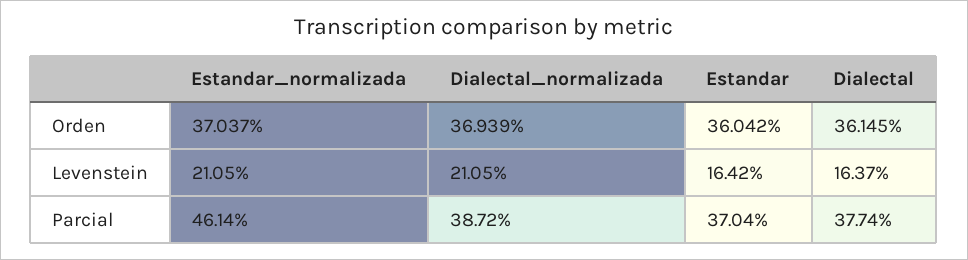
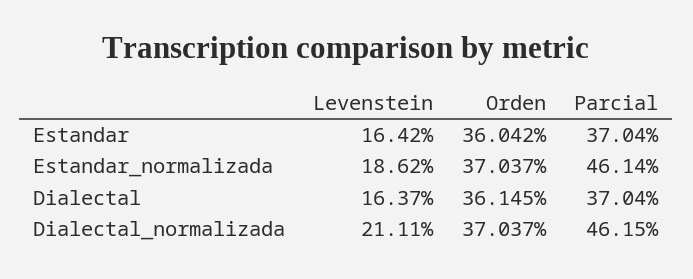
  {
    "Estandar_normalizada": {
      "Orden": 37.037,
-     "Levenstein": 21.05,
+     "Levenstein": 18.62,
      "Parcial": 46.14
    },
    "Dialectal_normalizada": {
-     "Orden": 36.939,
+     "Orden": 37.037,
-     "Levenstein": 21.05,
+     "Levenstein": 21.11,
-     "Parcial": 38.72
+     "Parcial": 46.15
    },
    "Estandar": {
      "Orden": 36.042,
      "Levenstein": 16.42,
      "Parcial": 37.04
    },
    "Dialectal": {
      "Orden": 36.145,
      "Levenstein": 16.37,
-     "Parcial": 37.74
+     "Parcial": 37.04
    }
  }

